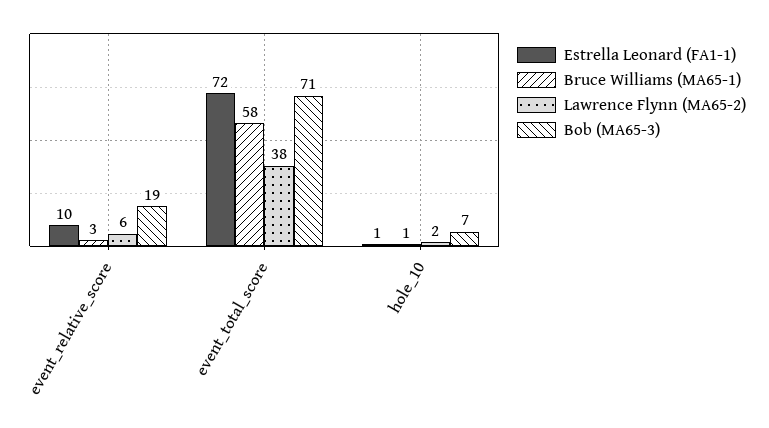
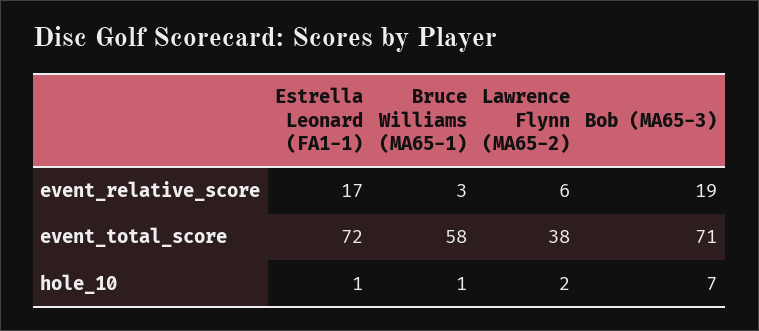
  {
    "Estrella Leonard (FA1-1)": {
-     "event_relative_score": 10,
+     "event_relative_score": 17,
      "event_total_score": 72,
      "hole_10": 1
    },
    "Bruce Williams (MA65-1)": {
      "event_relative_score": 3,
      "event_total_score": 58,
      "hole_10": 1
    },
    "Lawrence Flynn (MA65-2)": {
      "event_relative_score": 6,
      "event_total_score": 38,
      "hole_10": 2
    },
    "Bob (MA65-3)": {
      "event_relative_score": 19,
      "event_total_score": 71,
      "hole_10": 7
    }
  }

